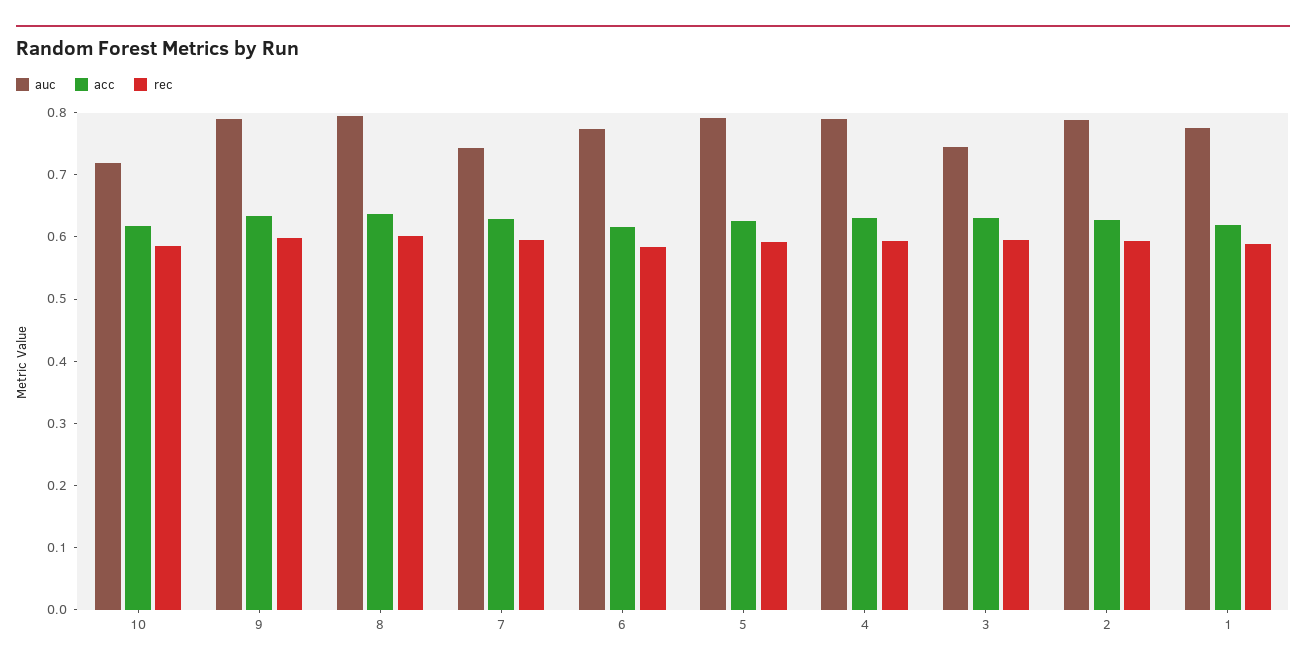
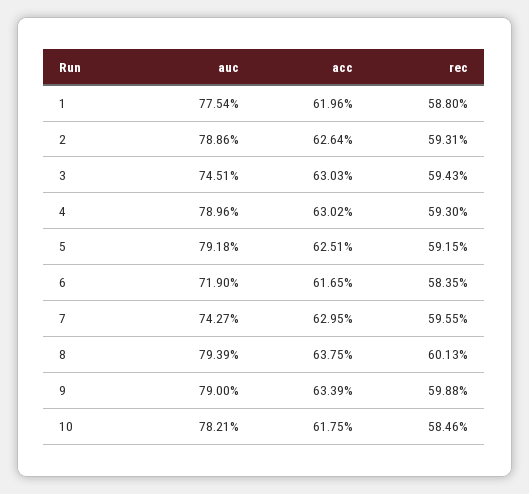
  {
    "auc": {
-     "10": 0.72,
+     "10": 0.7821,
      "9": 0.79,
      "8": 0.7939,
      "7": 0.7427,
-     "6": 0.78,
+     "6": 0.719,
      "5": 0.7918,
      "4": 0.7896,
      "3": 0.7451,
      "2": 0.7886,
      "1": 0.7754
    },
    "acc": {
      "10": 0.6175,
      "9": 0.6339,
      "8": 0.6375,
      "7": 0.6295,
      "6": 0.6165,
      "5": 0.6251,
      "4": 0.6302,
      "3": 0.6303,
      "2": 0.6264,
      "1": 0.6196
    },
    "rec": {
      "10": 0.5846,
      "9": 0.5988,
      "8": 0.6013,
      "7": 0.5955,
      "6": 0.5835,
      "5": 0.5915,
      "4": 0.593,
      "3": 0.5943,
      "2": 0.5931,
      "1": 0.588
    }
  }

